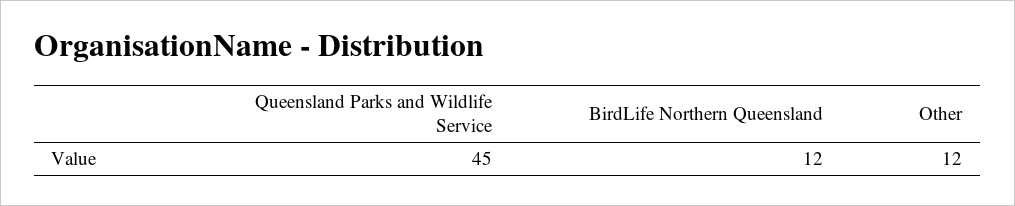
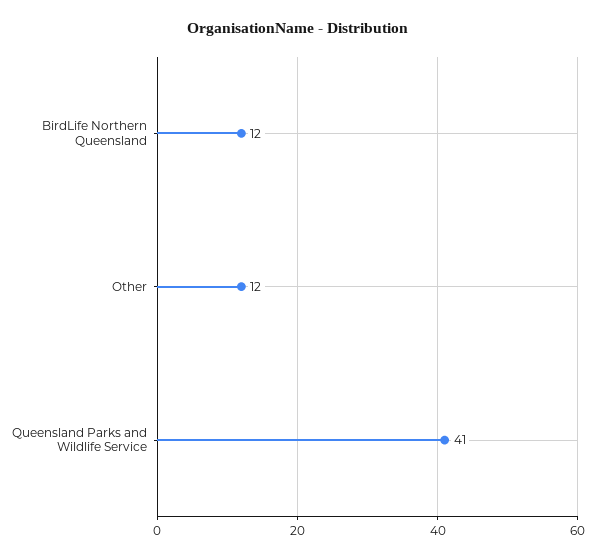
  {
-   "Queensland Parks and Wildlife Service": 45,
+   "Queensland Parks and Wildlife Service": 41,
    "BirdLife Northern Queensland": 12,
    "Other": 12
  }

